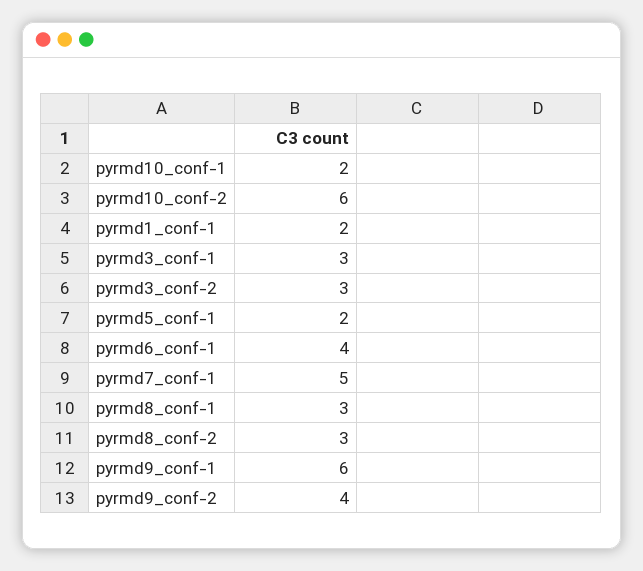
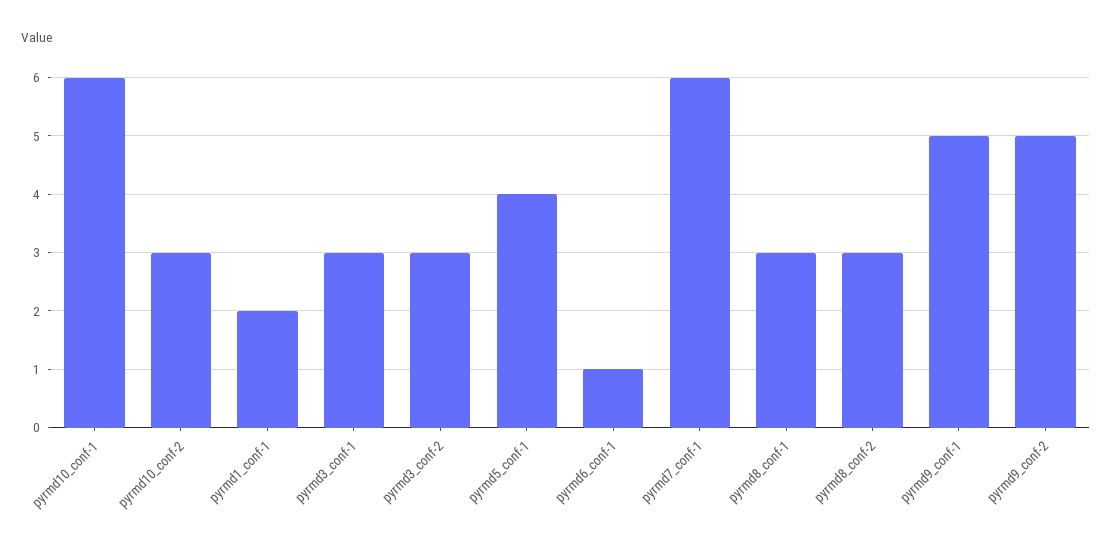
  {
-   "pyrmd10_conf-1": 2,
+   "pyrmd10_conf-1": 6,
-   "pyrmd10_conf-2": 6,
+   "pyrmd10_conf-2": 3,
    "pyrmd1_conf-1": 2,
    "pyrmd3_conf-1": 3,
    "pyrmd3_conf-2": 3,
-   "pyrmd5_conf-1": 2,
+   "pyrmd5_conf-1": 4,
-   "pyrmd6_conf-1": 4,
+   "pyrmd6_conf-1": 1,
-   "pyrmd7_conf-1": 5,
+   "pyrmd7_conf-1": 6,
    "pyrmd8_conf-1": 3,
    "pyrmd8_conf-2": 3,
-   "pyrmd9_conf-1": 6,
+   "pyrmd9_conf-1": 5,
-   "pyrmd9_conf-2": 4
+   "pyrmd9_conf-2": 5
  }

